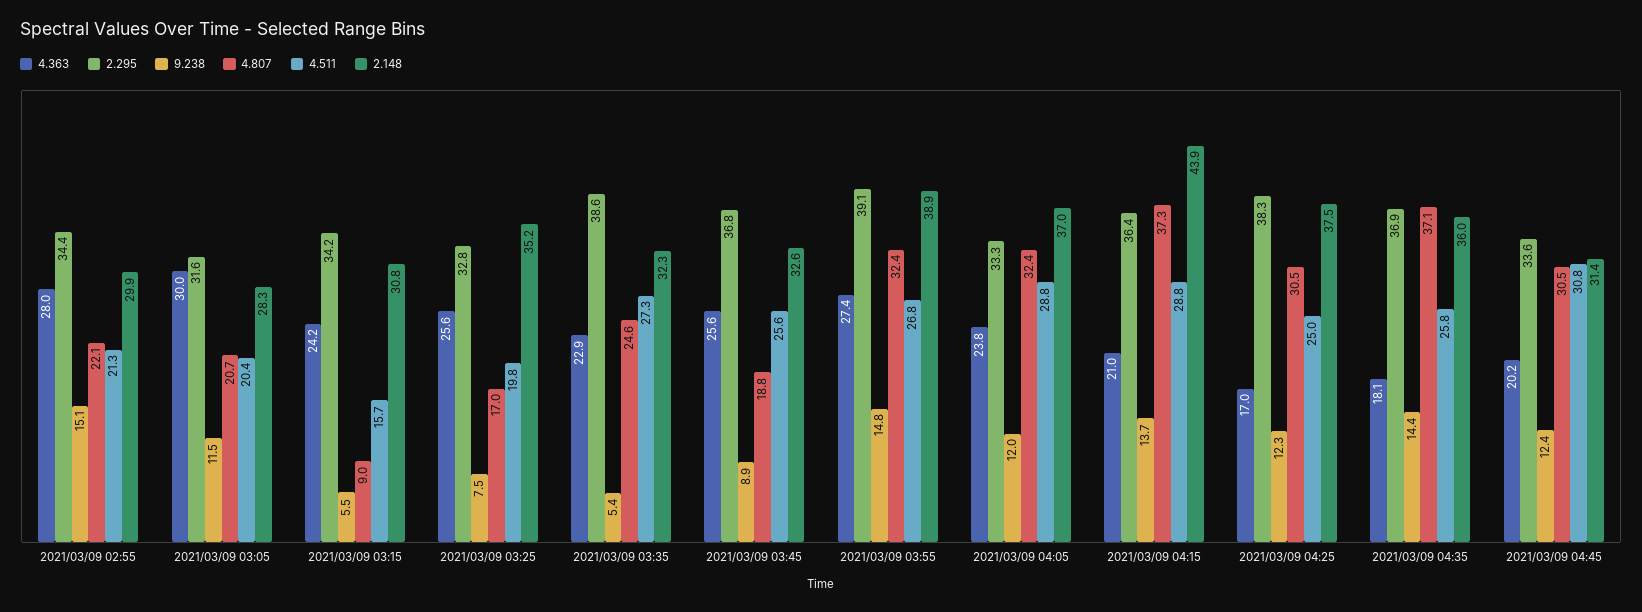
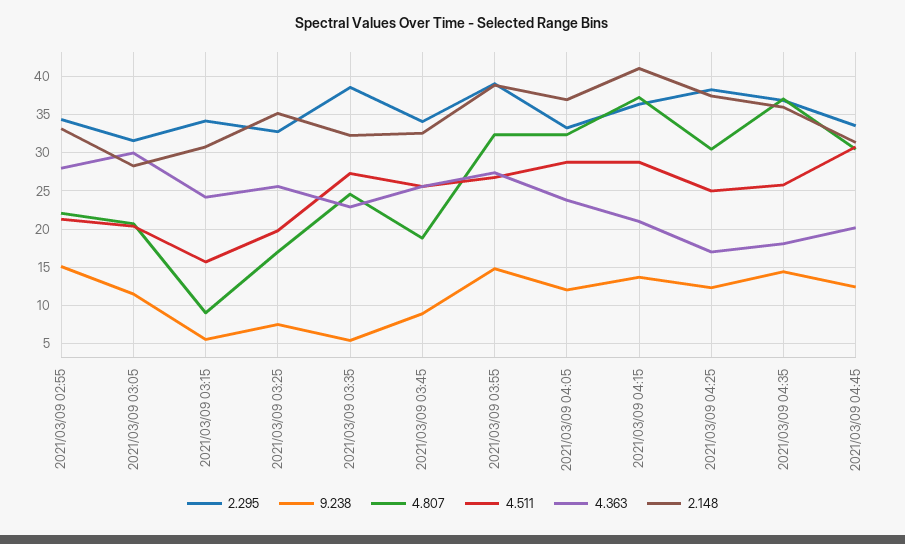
  {
    "4.363": {
      "2021/03/09 02:55": 28,
      "2021/03/09 03:05": 30,
      "2021/03/09 03:15": 24.2,
      "2021/03/09 03:25": 25.6,
      "2021/03/09 03:35": 22.9,
      "2021/03/09 03:45": 25.6,
      "2021/03/09 03:55": 27.4,
      "2021/03/09 04:05": 23.8,
      "2021/03/09 04:15": 21,
      "2021/03/09 04:25": 17,
      "2021/03/09 04:35": 18.1,
      "2021/03/09 04:45": 20.2
    },
    "2.295": {
      "2021/03/09 02:55": 34.4,
      "2021/03/09 03:05": 31.6,
      "2021/03/09 03:15": 34.2,
      "2021/03/09 03:25": 32.8,
      "2021/03/09 03:35": 38.6,
-     "2021/03/09 03:45": 36.8,
+     "2021/03/09 03:45": 34,
      "2021/03/09 03:55": 39.1,
      "2021/03/09 04:05": 33.3,
      "2021/03/09 04:15": 36.4,
      "2021/03/09 04:25": 38.3,
      "2021/03/09 04:35": 36.9,
      "2021/03/09 04:45": 33.6
    },
    "9.238": {
      "2021/03/09 02:55": 15.1,
      "2021/03/09 03:05": 11.5,
      "2021/03/09 03:15": 5.5,
      "2021/03/09 03:25": 7.5,
      "2021/03/09 03:35": 5.4,
      "2021/03/09 03:45": 8.9,
      "2021/03/09 03:55": 14.8,
      "2021/03/09 04:05": 12,
      "2021/03/09 04:15": 13.7,
      "2021/03/09 04:25": 12.3,
      "2021/03/09 04:35": 14.4,
      "2021/03/09 04:45": 12.4
    },
    "4.807": {
      "2021/03/09 02:55": 22.1,
      "2021/03/09 03:05": 20.7,
      "2021/03/09 03:15": 9,
      "2021/03/09 03:25": 17,
      "2021/03/09 03:35": 24.6,
      "2021/03/09 03:45": 18.8,
      "2021/03/09 03:55": 32.4,
      "2021/03/09 04:05": 32.4,
      "2021/03/09 04:15": 37.3,
      "2021/03/09 04:25": 30.5,
      "2021/03/09 04:35": 37.1,
      "2021/03/09 04:45": 30.5
    },
    "4.511": {
      "2021/03/09 02:55": 21.3,
      "2021/03/09 03:05": 20.4,
      "2021/03/09 03:15": 15.7,
      "2021/03/09 03:25": 19.8,
      "2021/03/09 03:35": 27.3,
      "2021/03/09 03:45": 25.6,
      "2021/03/09 03:55": 26.8,
      "2021/03/09 04:05": 28.8,
      "2021/03/09 04:15": 28.8,
      "2021/03/09 04:25": 25,
      "2021/03/09 04:35": 25.8,
      "2021/03/09 04:45": 30.8
    },
    "2.148": {
-     "2021/03/09 02:55": 29.9,
+     "2021/03/09 02:55": 33,
      "2021/03/09 03:05": 28.3,
      "2021/03/09 03:15": 30.8,
      "2021/03/09 03:25": 35.2,
      "2021/03/09 03:35": 32.3,
      "2021/03/09 03:45": 32.6,
      "2021/03/09 03:55": 38.9,
      "2021/03/09 04:05": 37,
-     "2021/03/09 04:15": 43.9,
+     "2021/03/09 04:15": 41,
      "2021/03/09 04:25": 37.5,
      "2021/03/09 04:35": 36,
      "2021/03/09 04:45": 31.4
    }
  }

